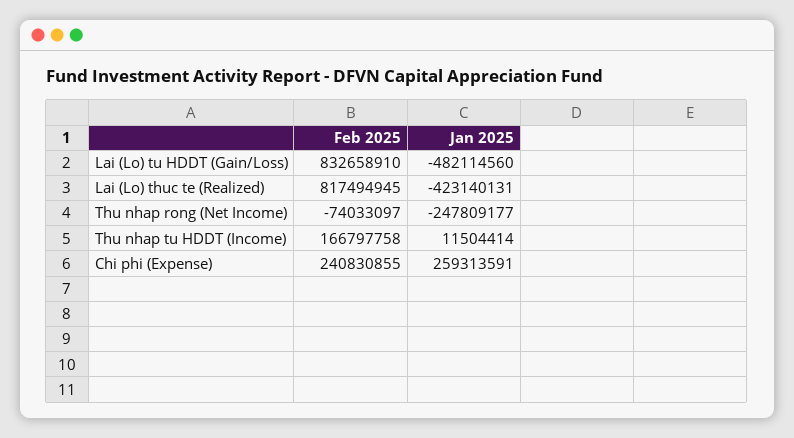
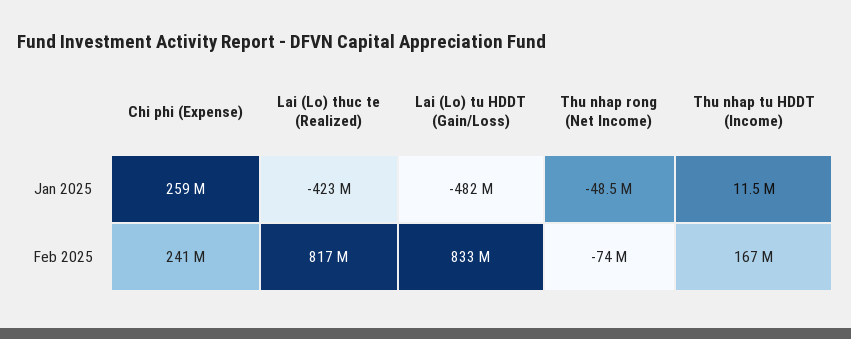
  {
    "Feb 2025": {
      "Lai (Lo) tu HDDT (Gain/Loss)": 832658910,
      "Lai (Lo) thuc te (Realized)": 817494945,
      "Thu nhap rong (Net Income)": -74033097,
      "Thu nhap tu HDDT (Income)": 166797758,
      "Chi phi (Expense)": 240830855
    },
    "Jan 2025": {
      "Lai (Lo) tu HDDT (Gain/Loss)": -482114560,
      "Lai (Lo) thuc te (Realized)": -423140131,
-     "Thu nhap rong (Net Income)": -247809177,
+     "Thu nhap rong (Net Income)": -48500000,
      "Thu nhap tu HDDT (Income)": 11504414,
      "Chi phi (Expense)": 259313591
    }
  }

